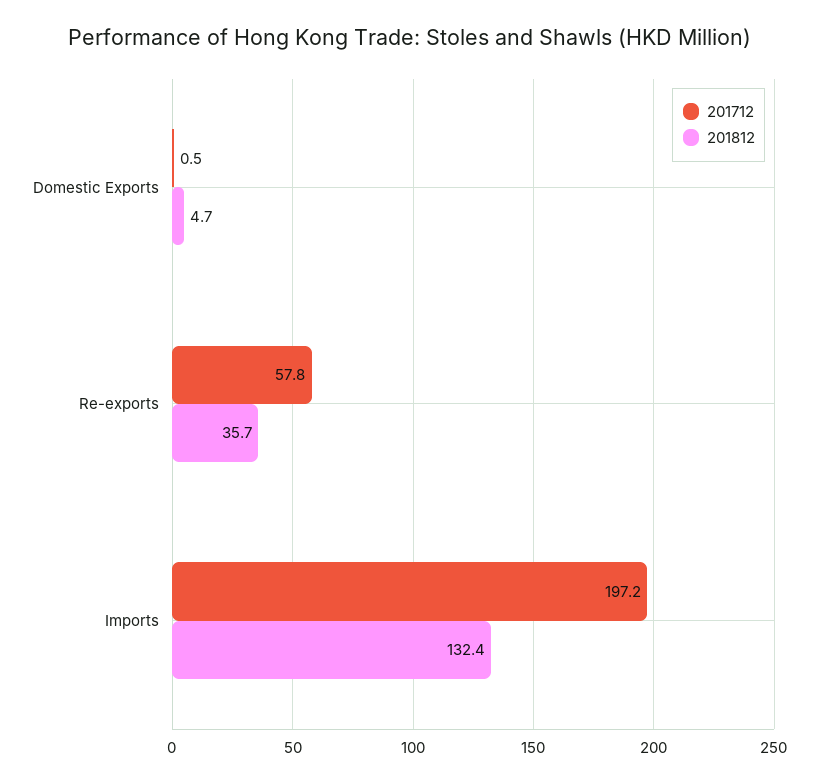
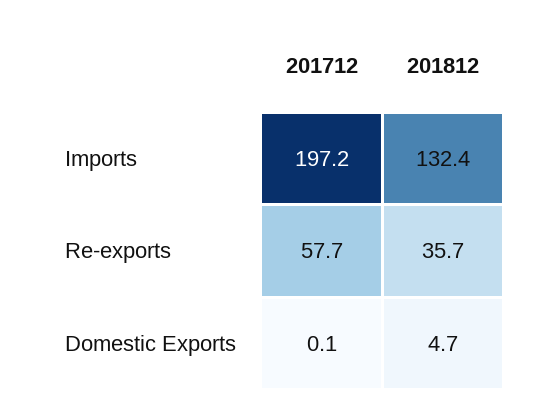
  {
    "201712": {
-     "Domestic Exports": 0.5,
+     "Domestic Exports": 0.1,
-     "Re-exports": 57.8,
+     "Re-exports": 57.7,
      "Imports": 197.2
    },
    "201812": {
      "Domestic Exports": 4.7,
      "Re-exports": 35.7,
      "Imports": 132.4
    }
  }

